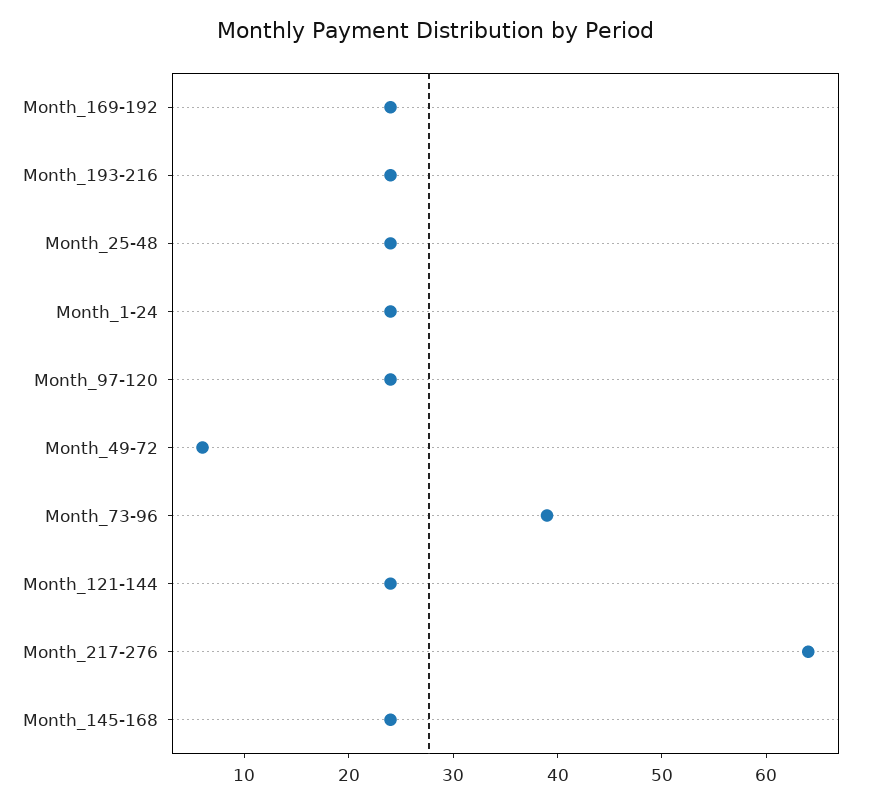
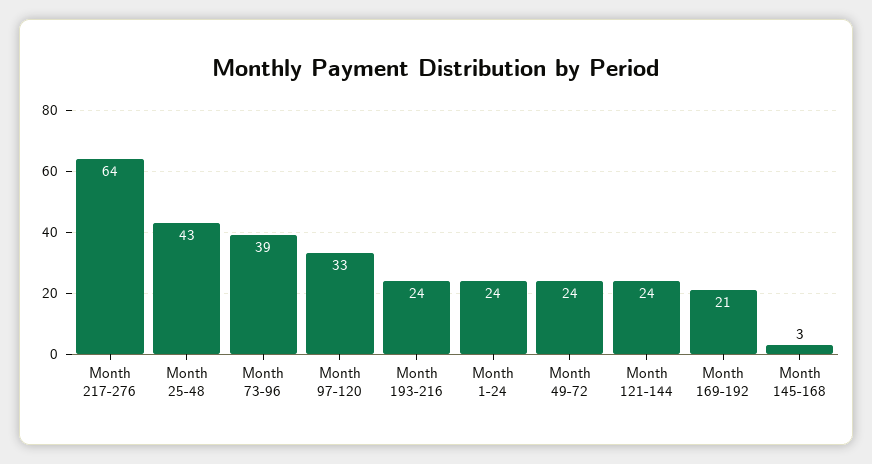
  {
-   "Month_169-192": 24,
+   "Month_169-192": 21,
    "Month_193-216": 24,
-   "Month_25-48": 24,
+   "Month_25-48": 43,
    "Month_1-24": 24,
-   "Month_97-120": 24,
+   "Month_97-120": 33,
-   "Month_49-72": 6,
+   "Month_49-72": 24,
    "Month_73-96": 39,
    "Month_121-144": 24,
    "Month_217-276": 64,
-   "Month_145-168": 24
+   "Month_145-168": 3
  }

